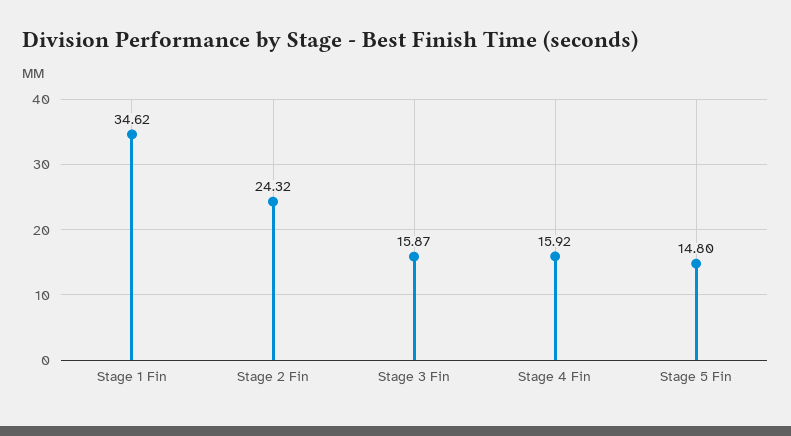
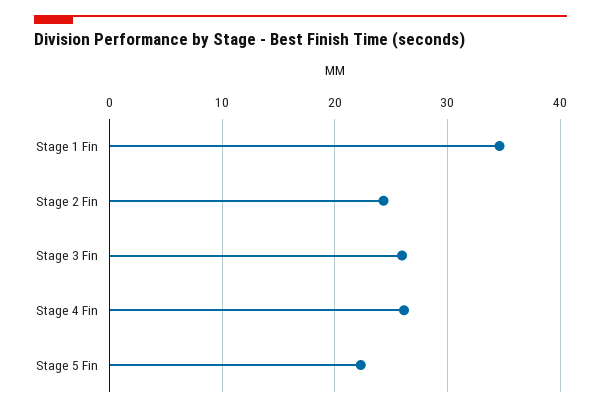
  {
    "Stage 1 Fin": 34.62,
    "Stage 2 Fin": 24.32,
-   "Stage 3 Fin": 15.87,
+   "Stage 3 Fin": 26,
-   "Stage 4 Fin": 15.92,
+   "Stage 4 Fin": 26,
-   "Stage 5 Fin": 14.8
+   "Stage 5 Fin": 22
  }

